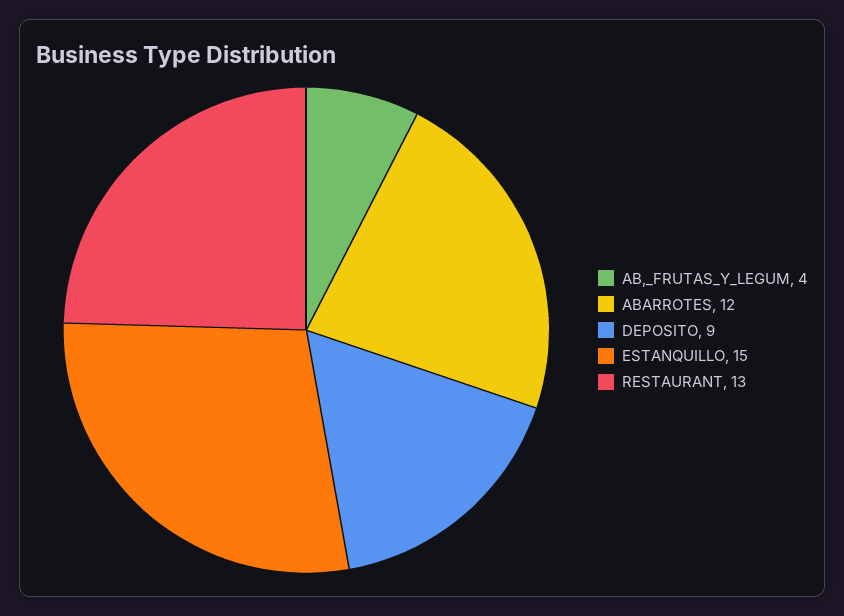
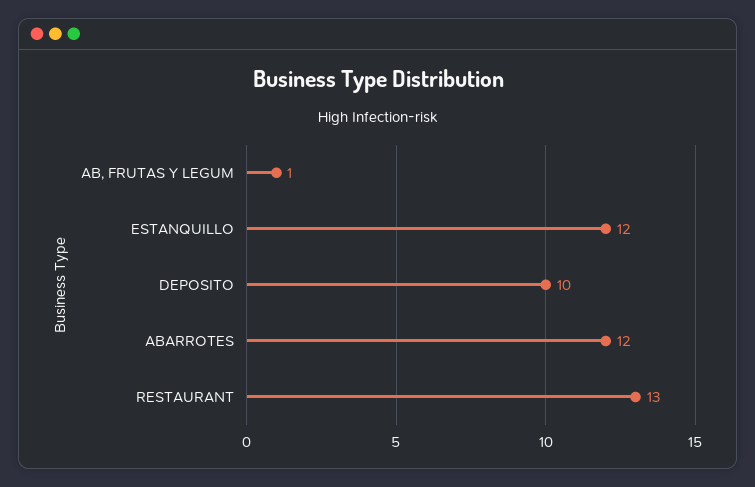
  {
-   "AB,_FRUTAS_Y_LEGUM": 4,
+   "AB,_FRUTAS_Y_LEGUM": 1,
    "ABARROTES": 12,
-   "DEPOSITO": 9,
+   "DEPOSITO": 10,
-   "ESTANQUILLO": 15,
+   "ESTANQUILLO": 12,
    "RESTAURANT": 13
  }

